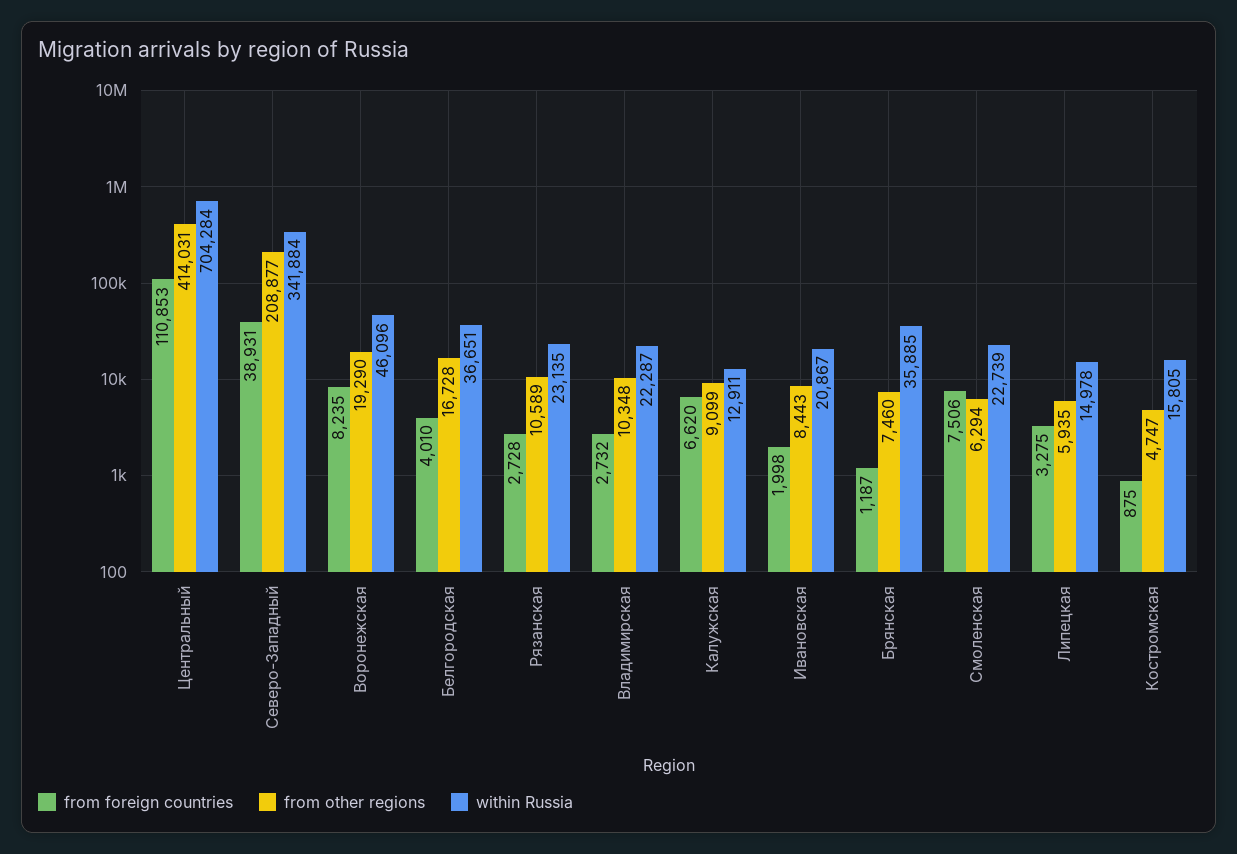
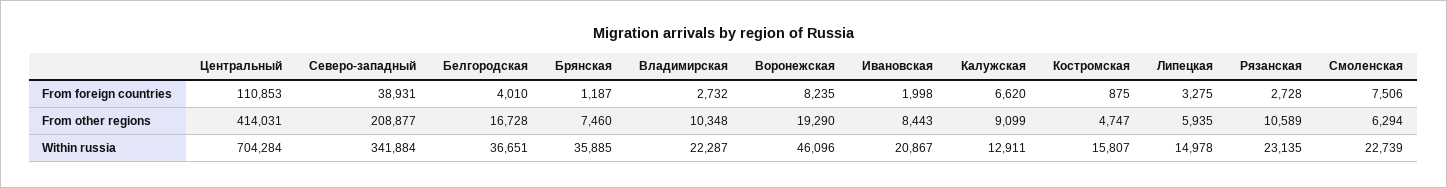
  {
    "from foreign countries": {
      "Центральный": 110853,
      "Северо-Западный": 38931,
      "Воронежская": 8235,
      "Белгородская": 4010,
      "Рязанская": 2728,
      "Владимирская": 2732,
      "Калужская": 6620,
      "Ивановская": 1998,
      "Брянская": 1187,
      "Смоленская": 7506,
      "Липецкая": 3275,
      "Костромская": 875
    },
    "from other regions": {
      "Центральный": 414031,
      "Северо-Западный": 208877,
      "Воронежская": 19290,
      "Белгородская": 16728,
      "Рязанская": 10589,
      "Владимирская": 10348,
      "Калужская": 9099,
      "Ивановская": 8443,
      "Брянская": 7460,
      "Смоленская": 6294,
      "Липецкая": 5935,
      "Костромская": 4747
    },
    "within Russia": {
      "Центральный": 704284,
      "Северо-Западный": 341884,
      "Воронежская": 46096,
      "Белгородская": 36651,
      "Рязанская": 23135,
      "Владимирская": 22287,
      "Калужская": 12911,
      "Ивановская": 20867,
      "Брянская": 35885,
      "Смоленская": 22739,
      "Липецкая": 14978,
-     "Костромская": 15805
+     "Костромская": 15807
    }
  }

